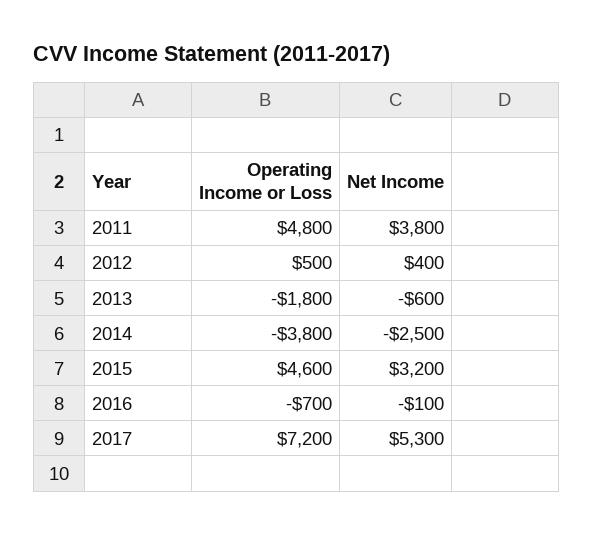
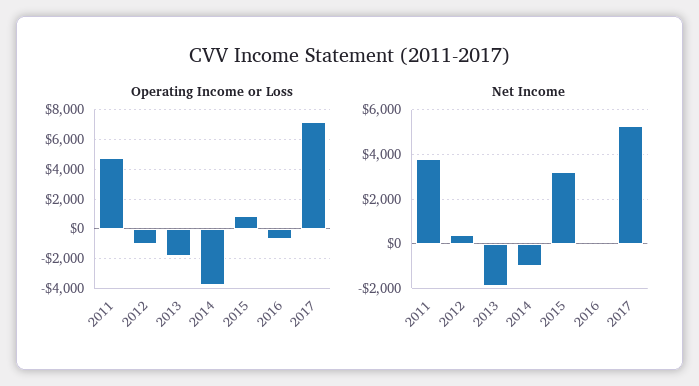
  {
    "Operating Income or Loss": {
      "2011": 4800,
-     "2012": 500,
+     "2012": -1000,
      "2013": -1800,
      "2014": -3800,
-     "2015": 4600,
+     "2015": 1000,
      "2016": -700,
      "2017": 7200
    },
    "Net Income": {
      "2011": 3800,
      "2012": 400,
-     "2013": -600,
+     "2013": -2000,
-     "2014": -2500,
+     "2014": -1000,
      "2015": 3200,
      "2016": -100,
      "2017": 5300
    }
  }

